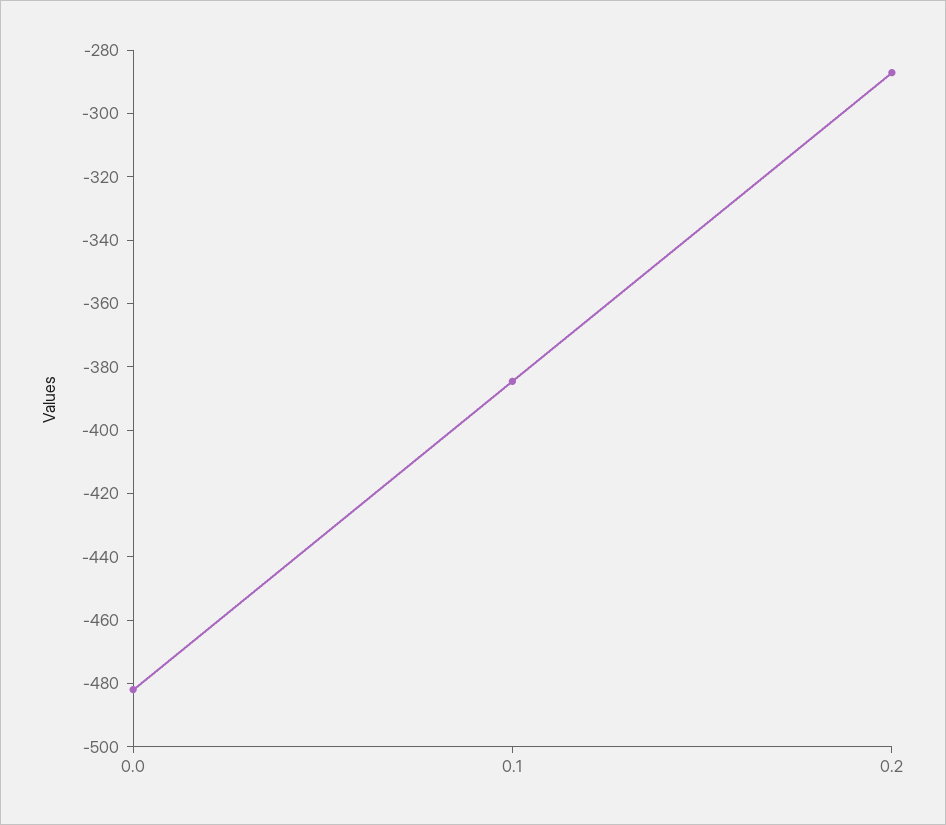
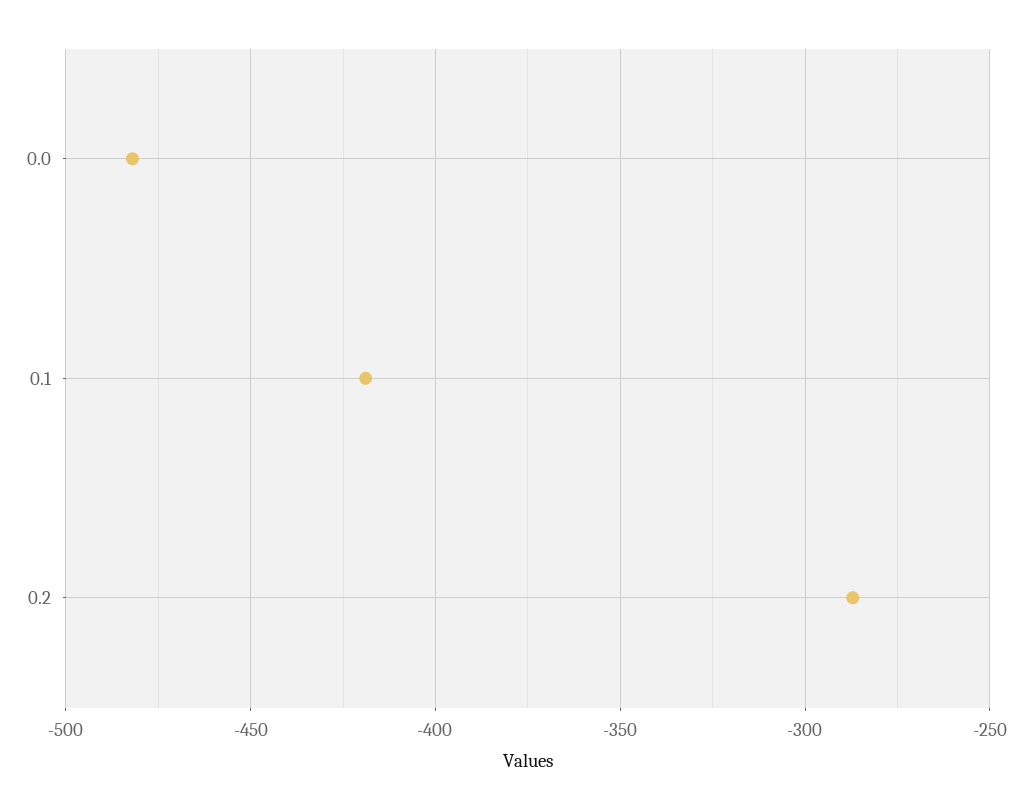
  {
    "0.0": -480,
-   "0.1": -385,
+   "0.1": -420,
    "0.2": -285
  }

